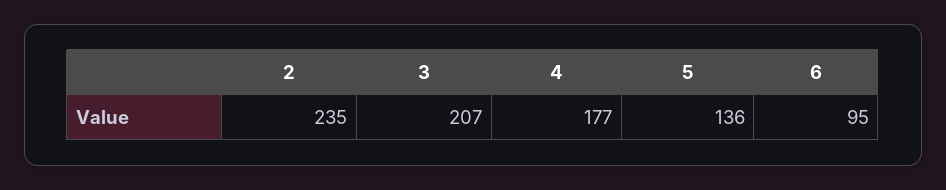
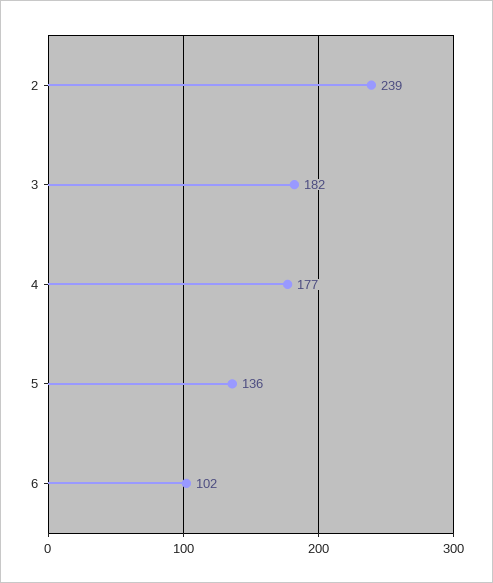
  {
-   "2": 235,
+   "2": 239,
-   "3": 207,
+   "3": 182,
    "4": 177,
    "5": 136,
-   "6": 95
+   "6": 102
  }

